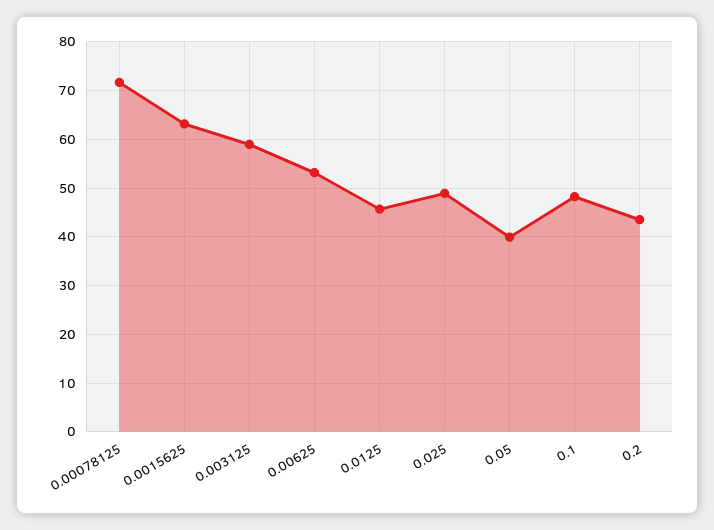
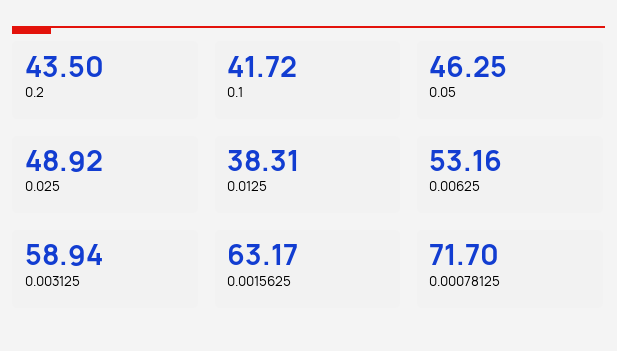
  {
    "0.00078125": 71.7,
    "0.0015625": 63.17,
    "0.003125": 58.94,
    "0.00625": 53.16,
-   "0.0125": 46,
+   "0.0125": 38.31,
    "0.025": 48.92,
-   "0.05": 40,
+   "0.05": 46.25,
-   "0.1": 48,
+   "0.1": 41.72,
    "0.2": 43.5
  }

